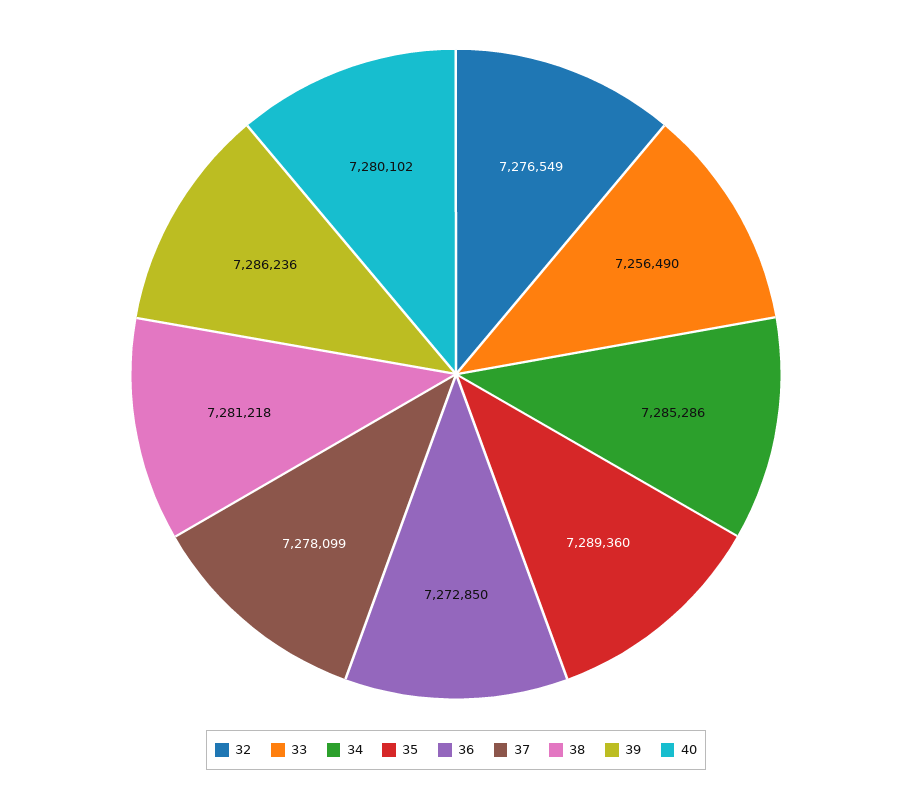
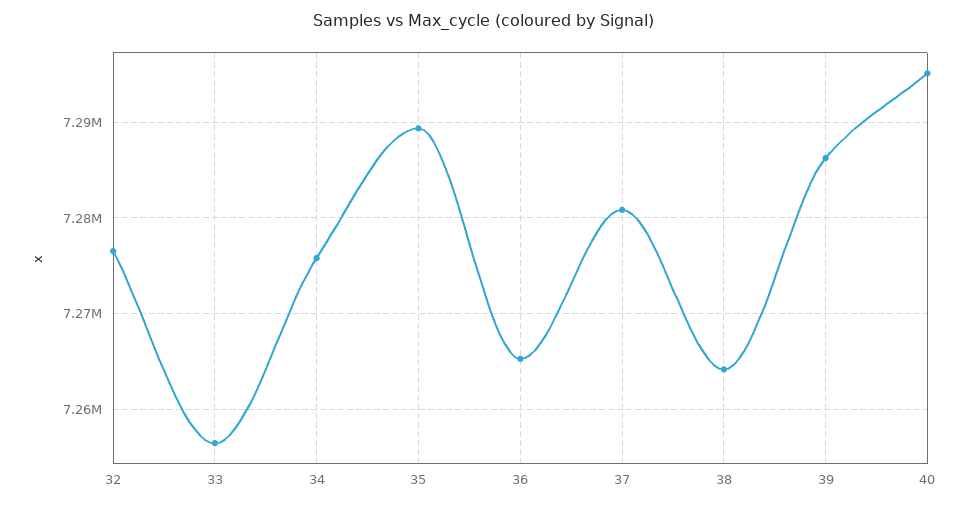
  {
    "32": 7276549,
    "33": 7256490,
-   "34": 7285286,
+   "34": 7276000,
    "35": 7289360,
-   "36": 7272850,
+   "36": 7265000,
-   "37": 7278099,
+   "37": 7281000,
-   "38": 7281218,
+   "38": 7264000,
    "39": 7286236,
-   "40": 7280102
+   "40": 7295000
  }

